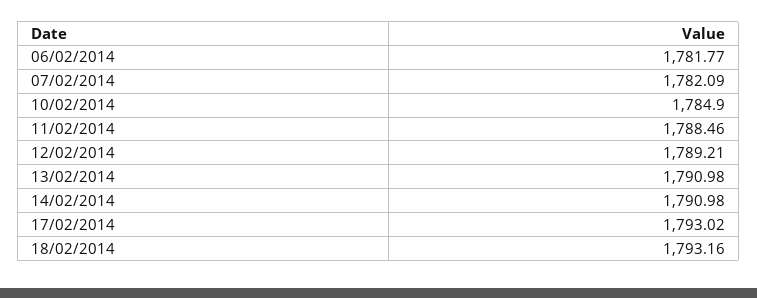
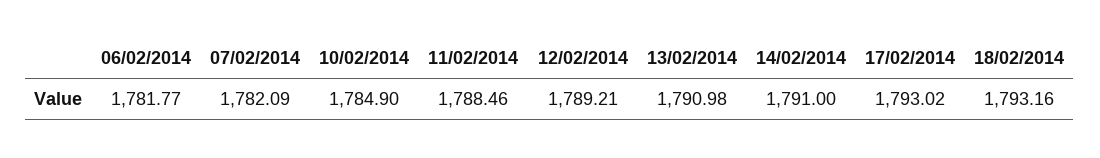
  {
    "06/02/2014": 1781.77,
    "07/02/2014": 1782.09,
    "10/02/2014": 1784.9,
    "11/02/2014": 1788.46,
    "12/02/2014": 1789.21,
    "13/02/2014": 1790.98,
-   "14/02/2014": 1790.98,
+   "14/02/2014": 1791,
    "17/02/2014": 1793.02,
    "18/02/2014": 1793.16
  }

